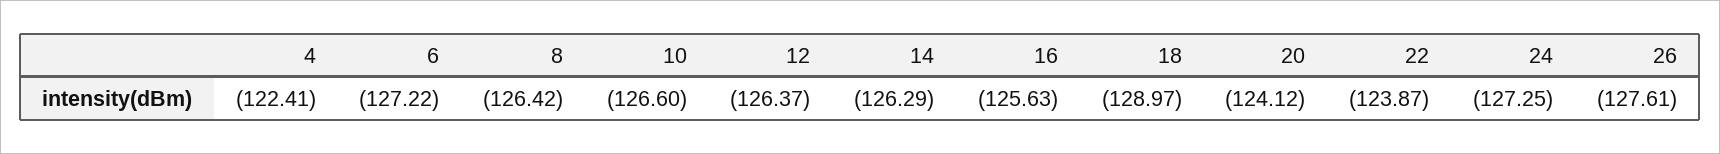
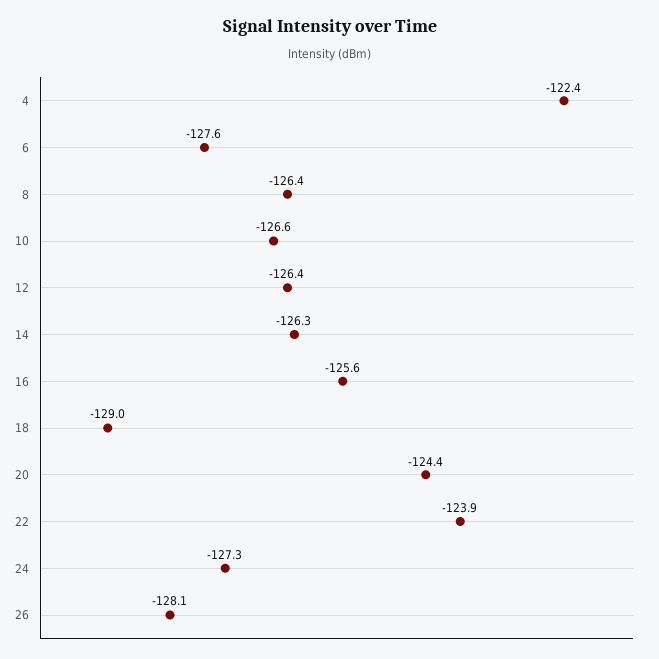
  {
    "4": -122.41,
-   "6": -127.22,
+   "6": -127.6,
    "8": -126.42,
    "10": -126.6,
    "12": -126.37,
    "14": -126.29,
    "16": -125.63,
    "18": -128.97,
-   "20": -124.12,
+   "20": -124.4,
    "22": -123.87,
    "24": -127.25,
-   "26": -127.61
+   "26": -128.1
  }

